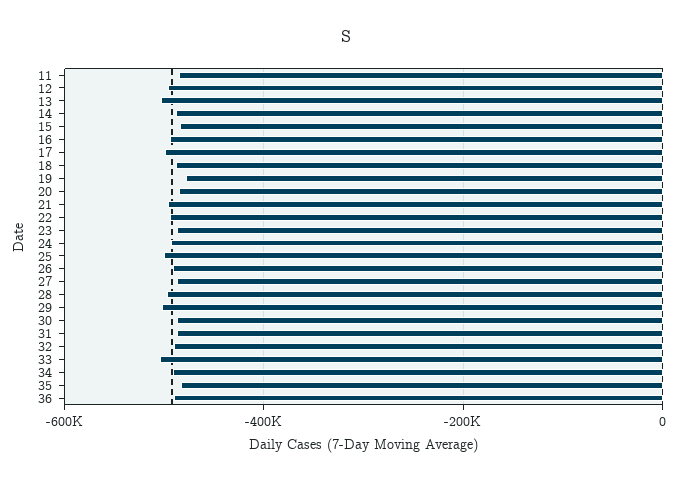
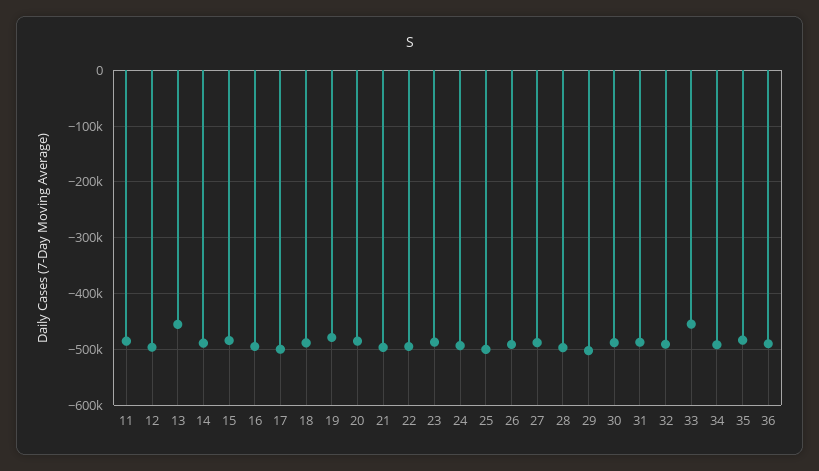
  {
    "11": -480000,
    "12": -500000,
-   "13": -500000,
+   "13": -460000,
    "14": -480000,
    "15": -480000,
    "16": -500000,
    "17": -500000,
    "18": -480000,
    "19": -480000,
    "20": -480000,
    "21": -500000,
    "22": -500000,
    "23": -480000,
    "24": -500000,
    "25": -500000,
    "26": -500000,
    "27": -480000,
    "28": -500000,
    "29": -500000,
    "30": -480000,
    "31": -480000,
    "32": -500000,
-   "33": -500000,
+   "33": -460000,
    "34": -500000,
    "35": -480000,
    "36": -480000
  }

